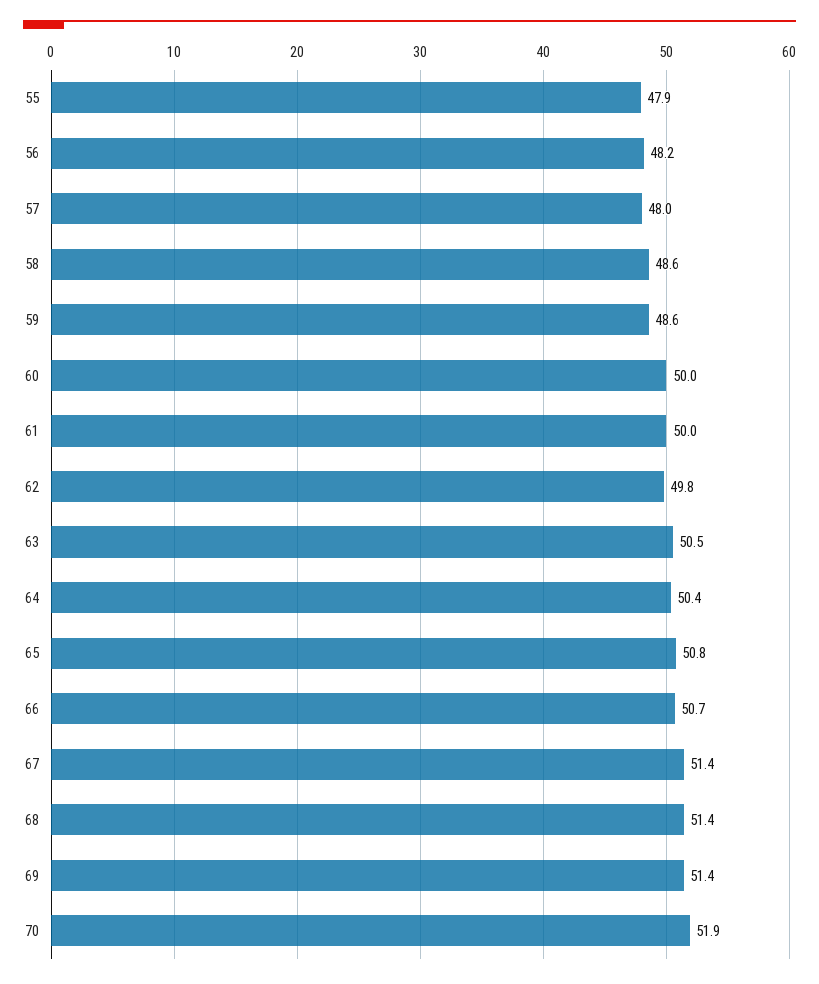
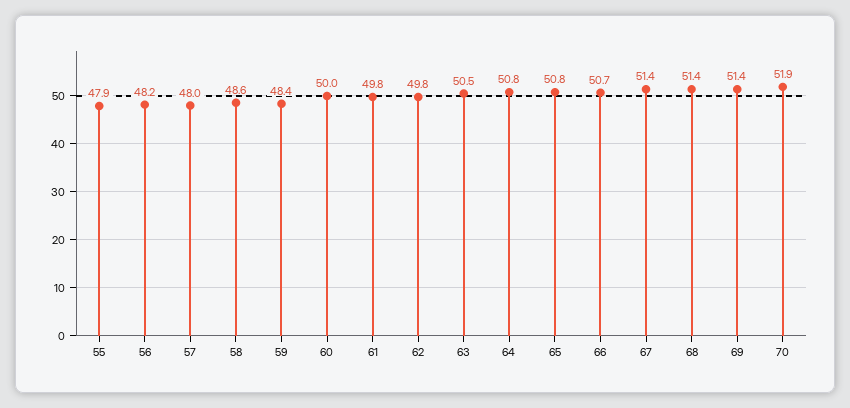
  {
    "55": 47.9,
    "56": 48.2,
    "57": 48,
    "58": 48.6,
-   "59": 48.6,
+   "59": 48.4,
    "60": 50,
-   "61": 50,
+   "61": 49.8,
    "62": 49.8,
    "63": 50.5,
-   "64": 50.4,
+   "64": 50.8,
    "65": 50.8,
    "66": 50.7,
    "67": 51.4,
    "68": 51.4,
    "69": 51.4,
    "70": 51.9
  }

